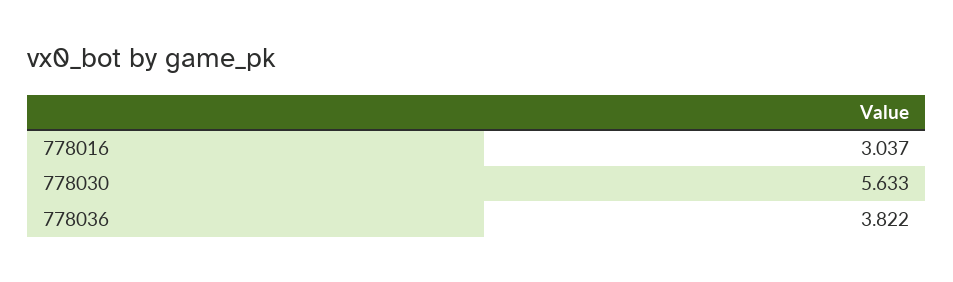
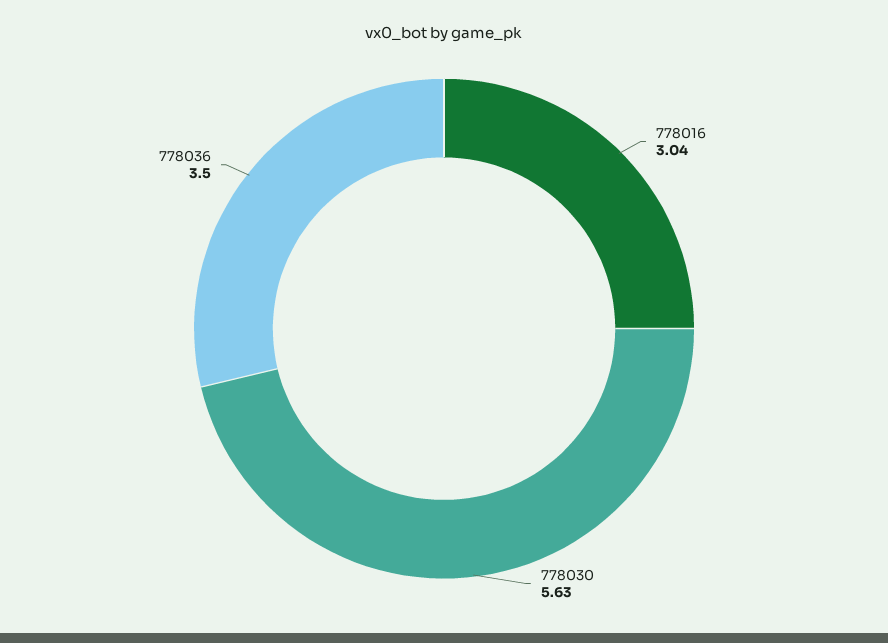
  {
    "778016": 3.037,
    "778030": 5.633,
-   "778036": 3.822
+   "778036": 3.5
  }

